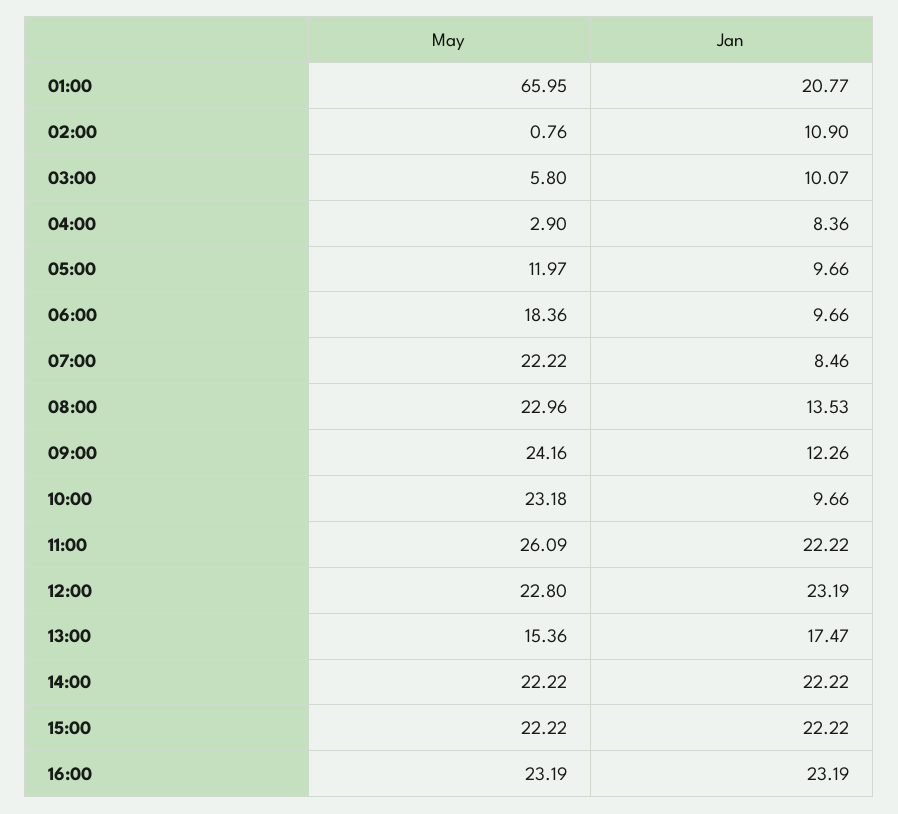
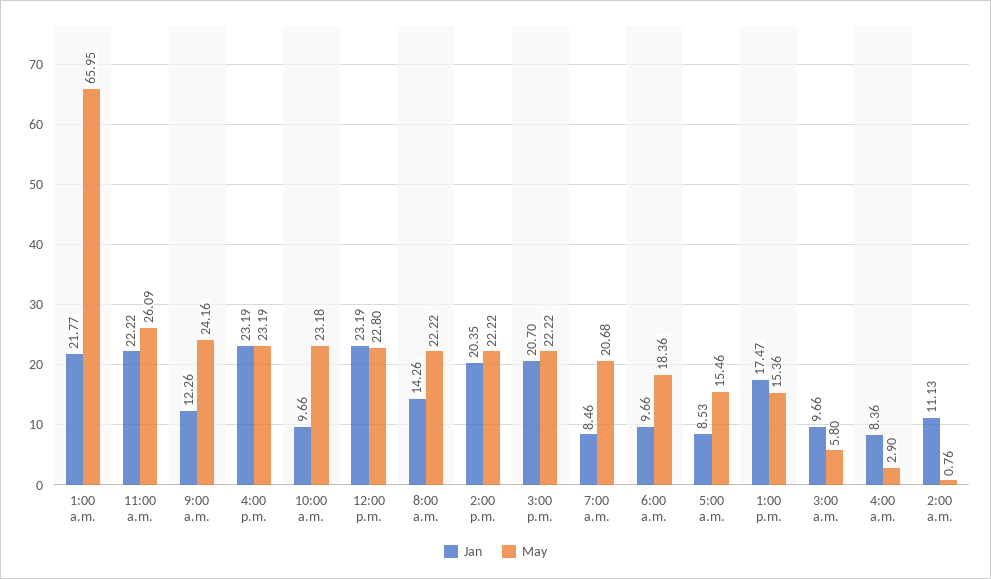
  {
    "May": {
      "01:00": 65.95,
      "02:00": 0.76,
      "03:00": 5.8,
      "04:00": 2.9,
-     "05:00": 11.97,
+     "05:00": 15.46,
      "06:00": 18.36,
-     "07:00": 22.22,
+     "07:00": 20.68,
-     "08:00": 22.96,
+     "08:00": 22.22,
      "09:00": 24.16,
      "10:00": 23.18,
      "11:00": 26.09,
      "12:00": 22.8,
      "13:00": 15.36,
      "14:00": 22.22,
      "15:00": 22.22,
      "16:00": 23.19
    },
    "Jan": {
-     "01:00": 20.77,
+     "01:00": 21.77,
-     "02:00": 10.9,
+     "02:00": 11.13,
-     "03:00": 10.07,
+     "03:00": 9.66,
      "04:00": 8.36,
-     "05:00": 9.66,
+     "05:00": 8.53,
      "06:00": 9.66,
      "07:00": 8.46,
-     "08:00": 13.53,
+     "08:00": 14.26,
      "09:00": 12.26,
      "10:00": 9.66,
      "11:00": 22.22,
      "12:00": 23.19,
      "13:00": 17.47,
-     "14:00": 22.22,
+     "14:00": 20.35,
-     "15:00": 22.22,
+     "15:00": 20.7,
      "16:00": 23.19
    }
  }

